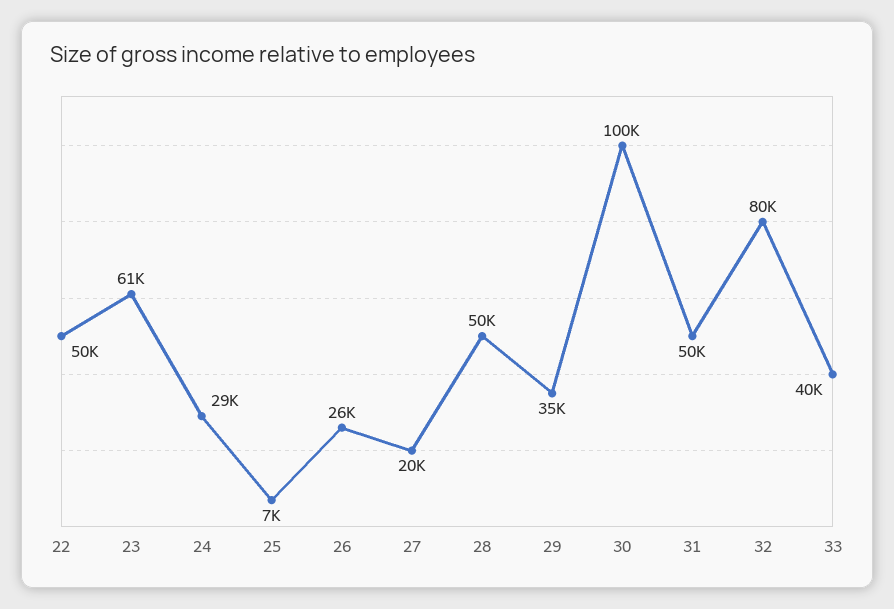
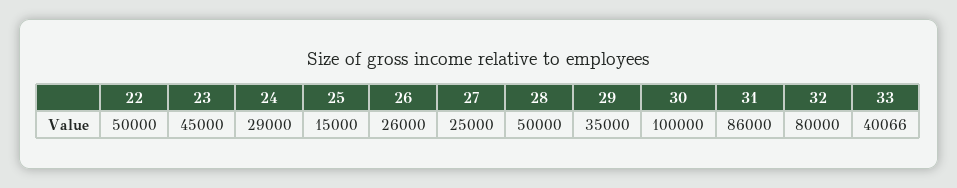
  {
    "22": 50000,
-   "23": 61000,
+   "23": 45000,
    "24": 29000,
-   "25": 7000,
+   "25": 15000,
    "26": 26000,
-   "27": 20000,
+   "27": 25000,
    "28": 50000,
    "29": 35000,
    "30": 100000,
-   "31": 50000,
+   "31": 86000,
    "32": 80000,
    "33": 40066
  }

